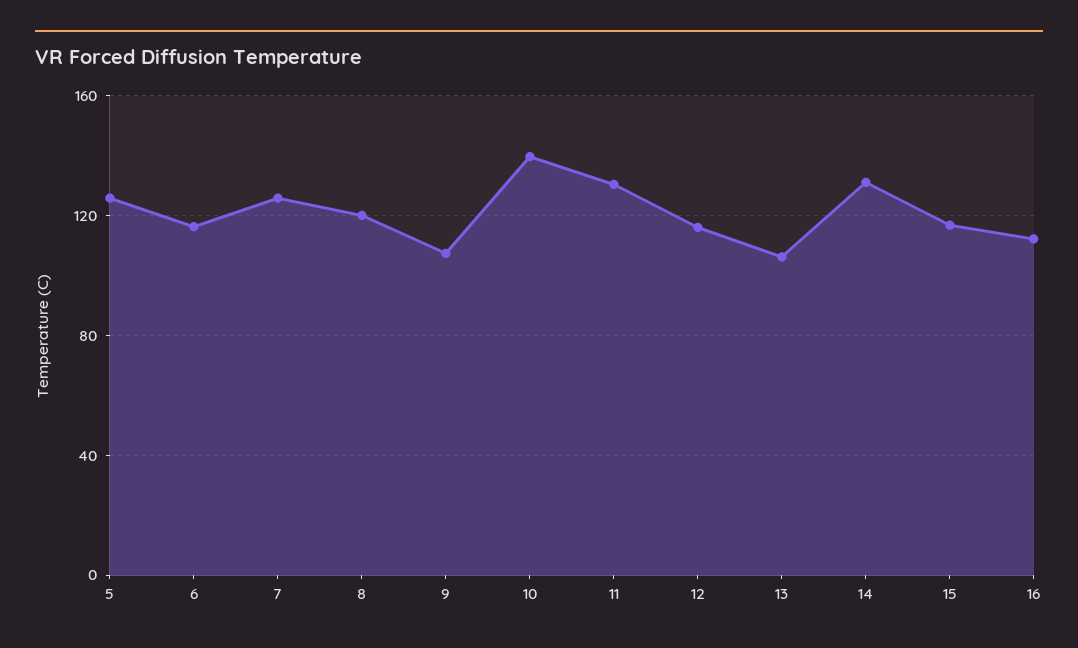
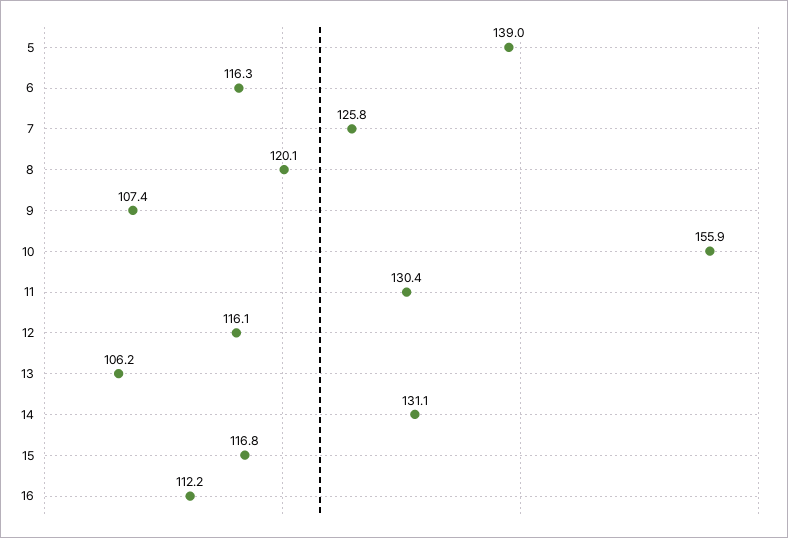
  {
-   "5": 125,
+   "5": 139,
    "6": 116.3,
    "7": 125.8,
    "8": 120.1,
    "9": 107.4,
-   "10": 140,
+   "10": 155.9,
    "11": 130.4,
    "12": 116.1,
    "13": 106.2,
    "14": 131.1,
    "15": 116.8,
    "16": 112.2
  }

